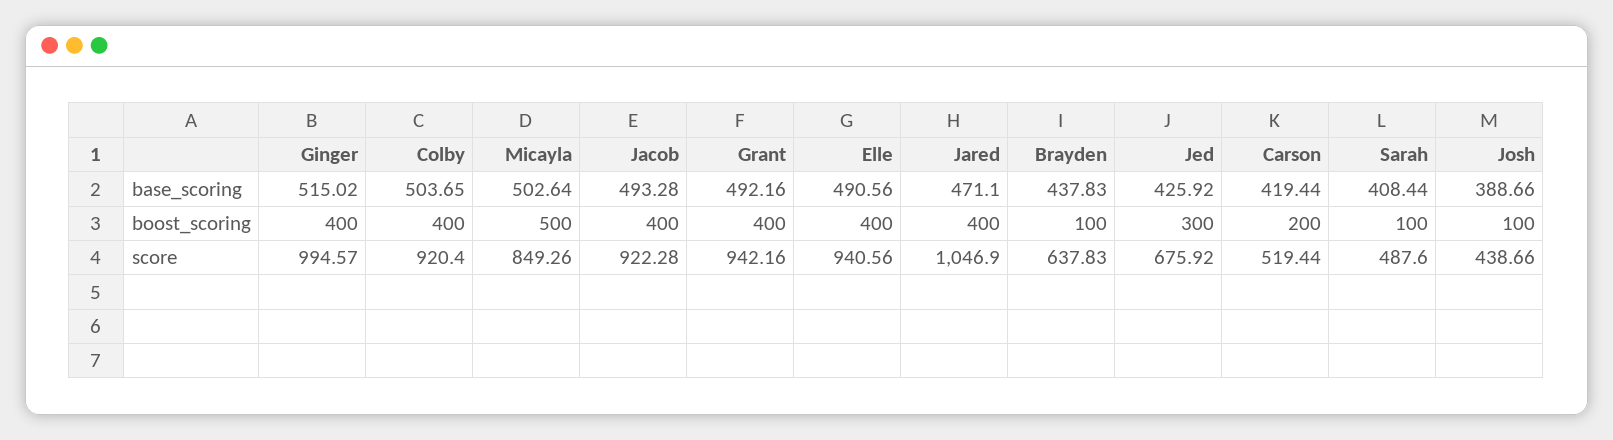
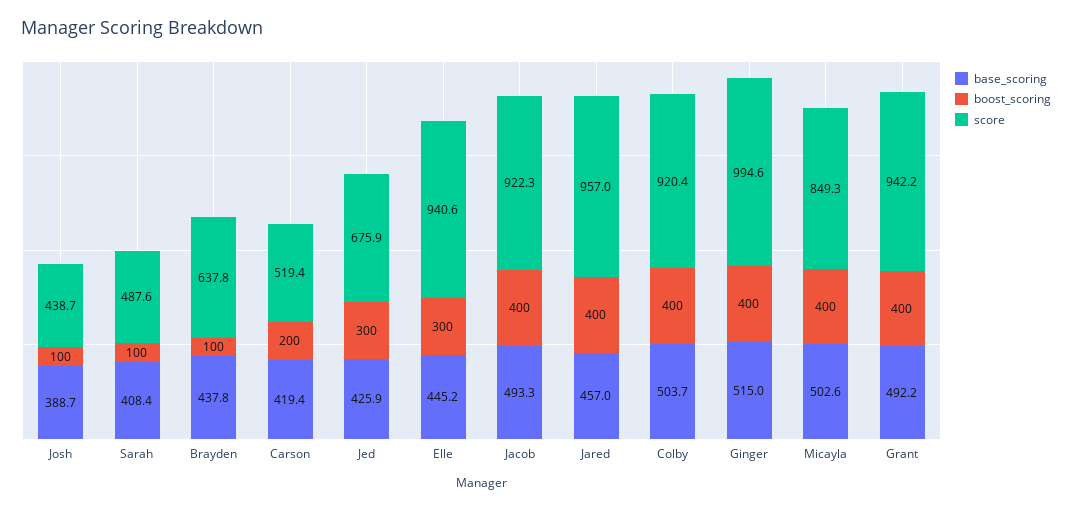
  {
    "base_scoring": {
      "Ginger": 515.02,
      "Colby": 503.65,
      "Micayla": 502.64,
      "Jacob": 493.28,
      "Grant": 492.16,
-     "Elle": 490.56,
+     "Elle": 445.2,
-     "Jared": 471.1,
+     "Jared": 457,
      "Brayden": 437.83,
      "Jed": 425.92,
      "Carson": 419.44,
      "Sarah": 408.44,
      "Josh": 388.66
    },
    "boost_scoring": {
      "Ginger": 400,
      "Colby": 400,
-     "Micayla": 500,
+     "Micayla": 400,
      "Jacob": 400,
      "Grant": 400,
-     "Elle": 400,
+     "Elle": 300,
      "Jared": 400,
      "Brayden": 100,
      "Jed": 300,
      "Carson": 200,
      "Sarah": 100,
      "Josh": 100
    },
    "score": {
      "Ginger": 994.57,
      "Colby": 920.4,
      "Micayla": 849.26,
      "Jacob": 922.28,
      "Grant": 942.16,
      "Elle": 940.56,
-     "Jared": 1046.9,
+     "Jared": 957,
      "Brayden": 637.83,
      "Jed": 675.92,
      "Carson": 519.44,
      "Sarah": 487.6,
      "Josh": 438.66
    }
  }

